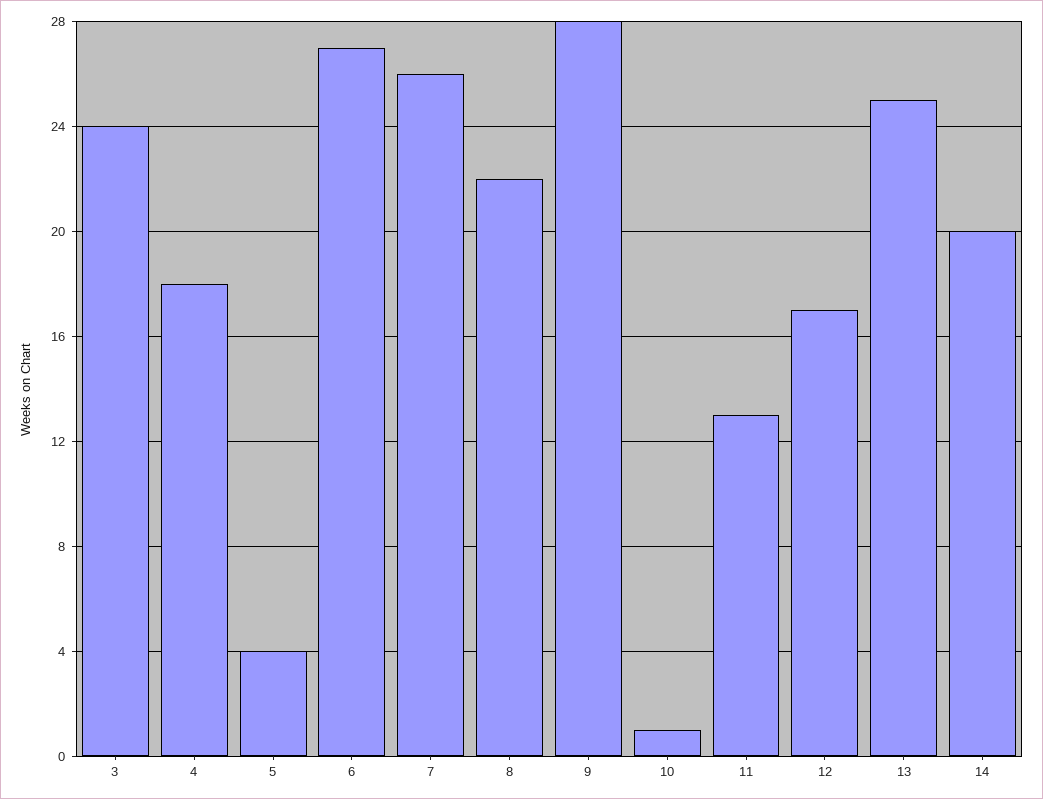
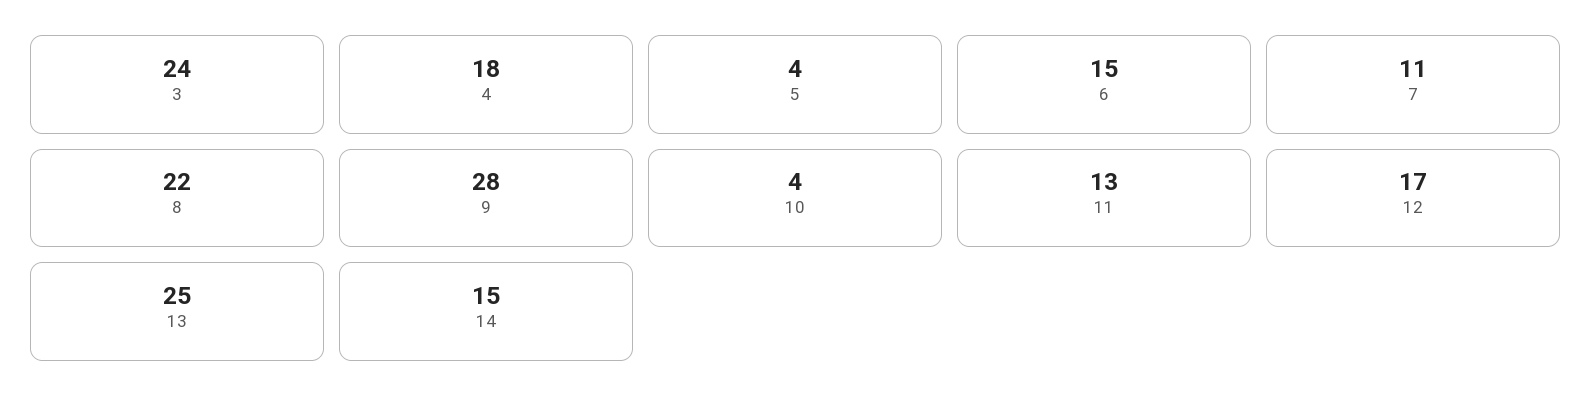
  {
    "3": 24,
    "4": 18,
    "5": 4,
-   "6": 27,
+   "6": 15,
-   "7": 26,
+   "7": 11,
    "8": 22,
    "9": 28,
-   "10": 1,
+   "10": 4,
    "11": 13,
    "12": 17,
    "13": 25,
-   "14": 20
+   "14": 15
  }

